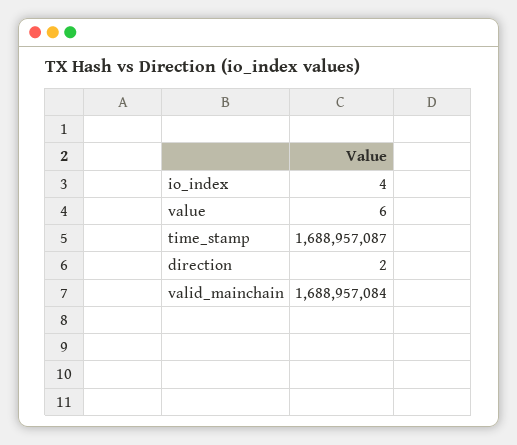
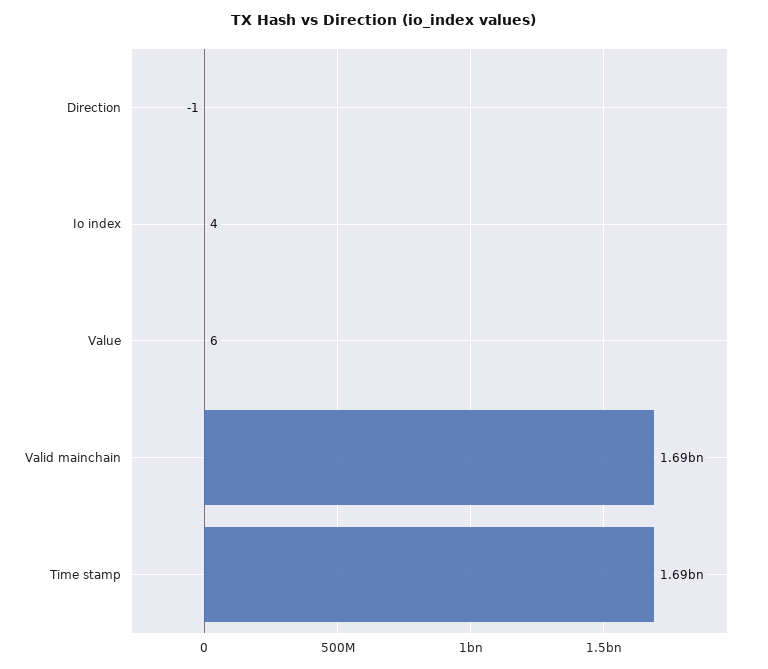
  {
    "io_index": 4,
    "value": 6,
    "time_stamp": 1688957087,
-   "direction": 2,
+   "direction": -1,
    "valid_mainchain": 1688957084
  }

